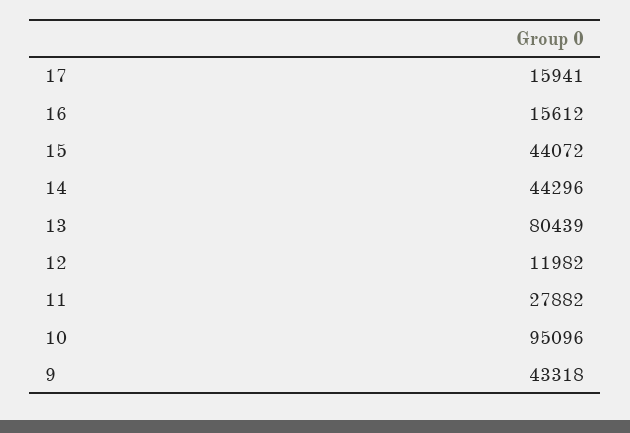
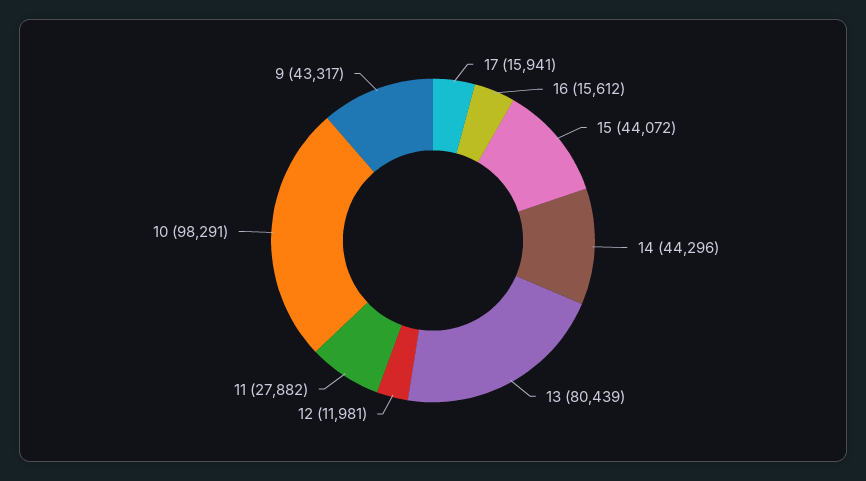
  {
    "17": 15941,
    "16": 15612,
    "15": 44072,
    "14": 44296,
    "13": 80439,
-   "12": 11982,
+   "12": 11981,
    "11": 27882,
-   "10": 95096,
+   "10": 98291,
-   "9": 43318
+   "9": 43317
  }

